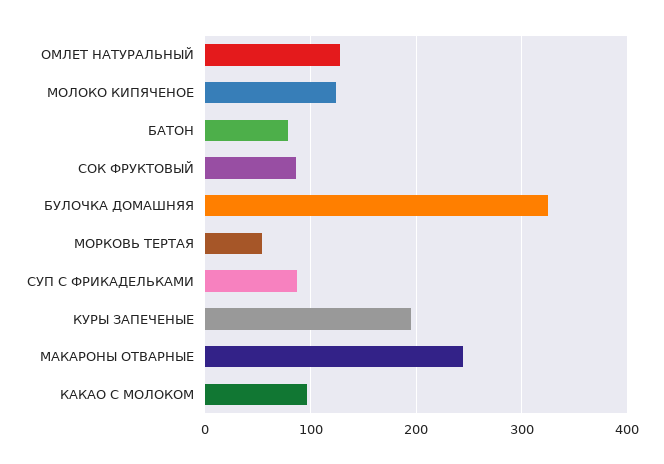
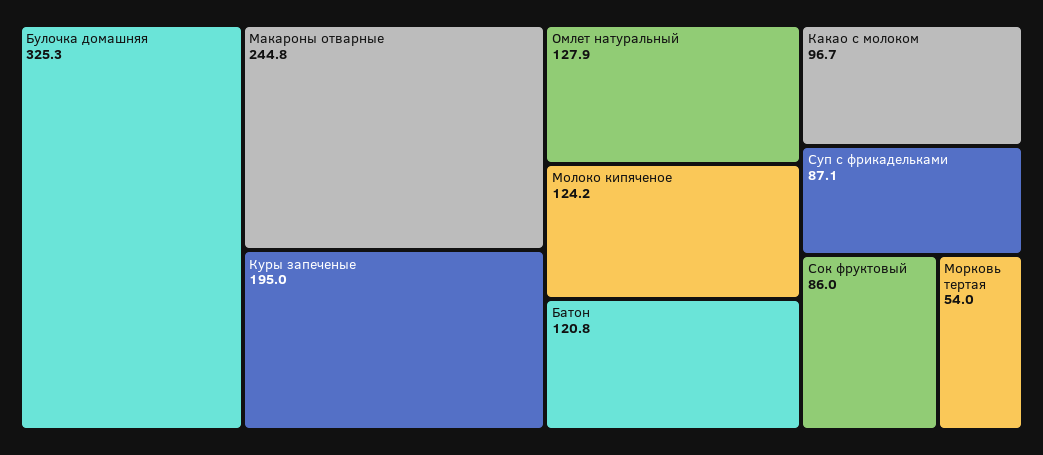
  {
    "ОМЛЕТ НАТУРАЛЬНЫЙ": 127.9,
    "МОЛОКО КИПЯЧЕНОЕ": 124.2,
-   "БАТОН": 80,
+   "БАТОН": 120.8,
    "СОК ФРУКТОВЫЙ": 86,
    "БУЛОЧКА ДОМАШНЯЯ": 325.3,
    "МОРКОВЬ ТЕРТАЯ": 54,
    "СУП С ФРИКАДЕЛЬКАМИ": 87.1,
    "КУРЫ ЗАПЕЧЕНЫЕ": 195,
    "МАКАРОНЫ ОТВАРНЫЕ": 244.8,
    "КАКАО С МОЛОКОМ": 96.7
  }

